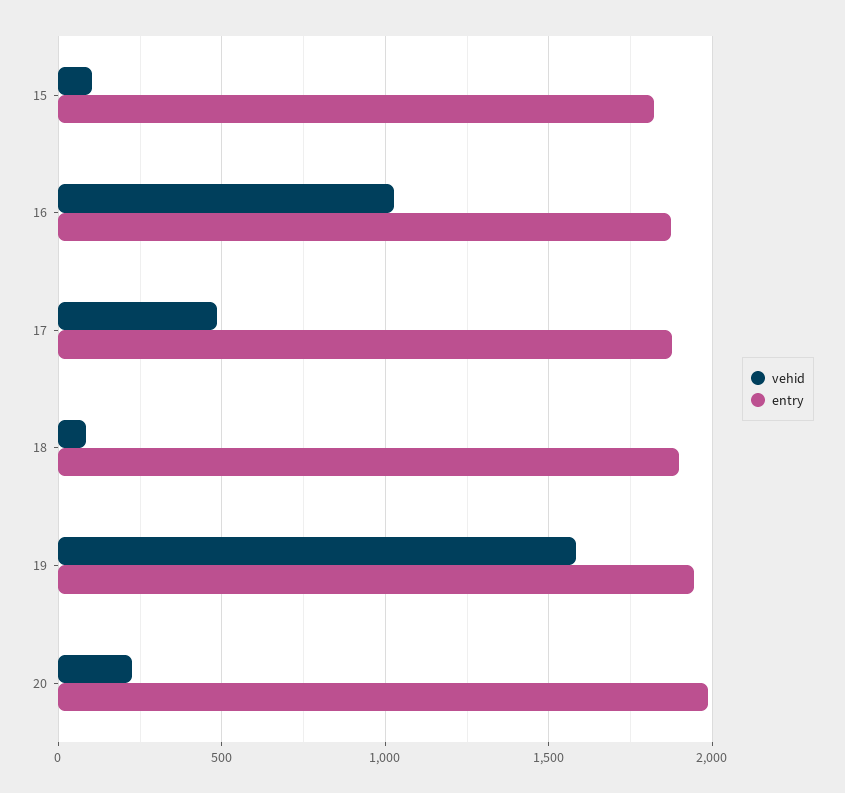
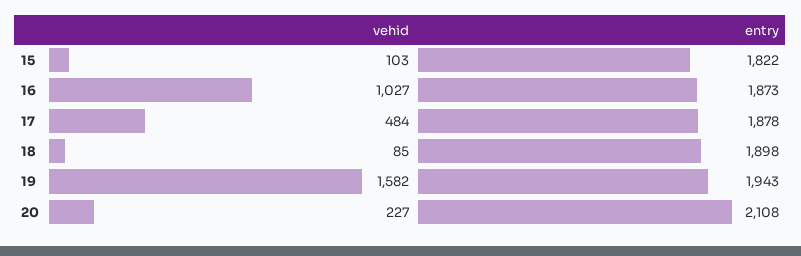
  {
    "vehid": {
      "15": 103,
      "16": 1027,
      "17": 484,
      "18": 85,
      "19": 1582,
      "20": 227
    },
    "entry": {
      "15": 1822,
      "16": 1873,
      "17": 1878,
      "18": 1898,
      "19": 1943,
-     "20": 2000
+     "20": 2108
    }
  }

